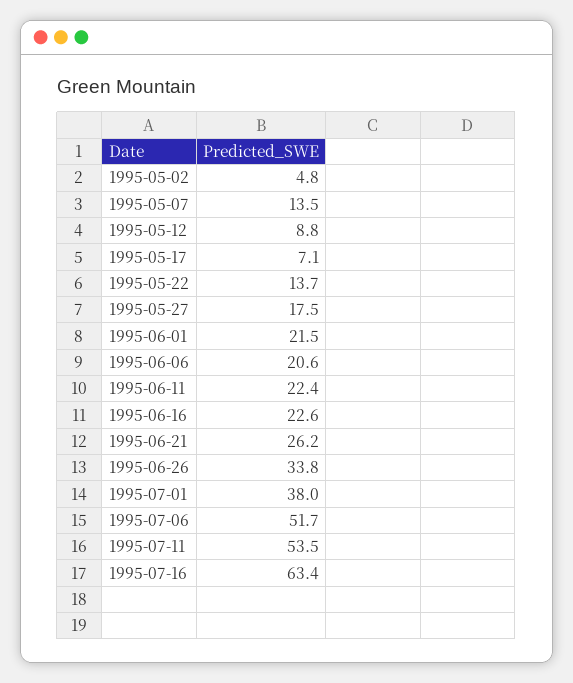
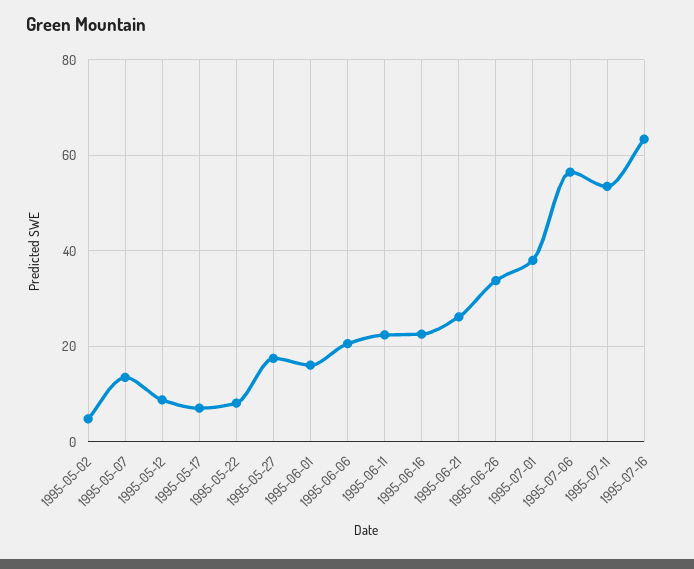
  {
    "1995-05-02": 4.8,
    "1995-05-07": 13.5,
    "1995-05-12": 8.8,
    "1995-05-17": 7.1,
-   "1995-05-22": 13.7,
+   "1995-05-22": 8,
    "1995-05-27": 17.5,
-   "1995-06-01": 21.5,
+   "1995-06-01": 16,
    "1995-06-06": 20.6,
    "1995-06-11": 22.4,
    "1995-06-16": 22.6,
    "1995-06-21": 26.2,
    "1995-06-26": 33.8,
    "1995-07-01": 38,
-   "1995-07-06": 51.7,
+   "1995-07-06": 56,
    "1995-07-11": 53.5,
    "1995-07-16": 63.4
  }

